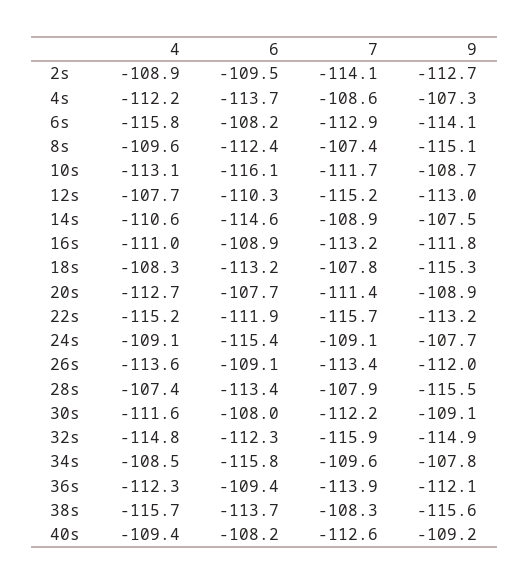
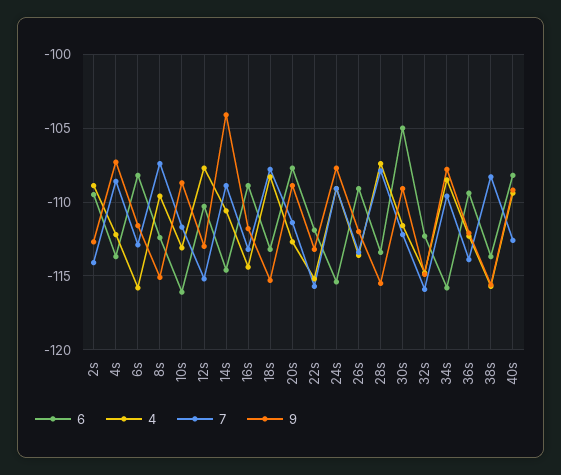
  {
    "4": {
      "2s": -108.9,
      "4s": -112.2,
      "6s": -115.8,
      "8s": -109.6,
      "10s": -113.1,
      "12s": -107.7,
      "14s": -110.6,
-     "16s": -111,
+     "16s": -114.5,
      "18s": -108.3,
      "20s": -112.7,
      "22s": -115.2,
      "24s": -109.1,
      "26s": -113.6,
      "28s": -107.4,
      "30s": -111.6,
      "32s": -114.8,
      "34s": -108.5,
      "36s": -112.3,
      "38s": -115.7,
      "40s": -109.4
    },
    "6": {
      "2s": -109.5,
      "4s": -113.7,
      "6s": -108.2,
      "8s": -112.4,
      "10s": -116.1,
      "12s": -110.3,
      "14s": -114.6,
      "16s": -108.9,
      "18s": -113.2,
      "20s": -107.7,
      "22s": -111.9,
      "24s": -115.4,
      "26s": -109.1,
      "28s": -113.4,
-     "30s": -108,
+     "30s": -105,
      "32s": -112.3,
      "34s": -115.8,
      "36s": -109.4,
      "38s": -113.7,
      "40s": -108.2
    },
    "7": {
      "2s": -114.1,
      "4s": -108.6,
      "6s": -112.9,
      "8s": -107.4,
      "10s": -111.7,
      "12s": -115.2,
      "14s": -108.9,
      "16s": -113.2,
      "18s": -107.8,
      "20s": -111.4,
      "22s": -115.7,
      "24s": -109.1,
      "26s": -113.4,
      "28s": -107.9,
      "30s": -112.2,
      "32s": -115.9,
      "34s": -109.6,
      "36s": -113.9,
      "38s": -108.3,
      "40s": -112.6
    },
    "9": {
      "2s": -112.7,
      "4s": -107.3,
-     "6s": -114.1,
+     "6s": -111.5,
      "8s": -115.1,
      "10s": -108.7,
      "12s": -113,
-     "14s": -107.5,
+     "14s": -104,
      "16s": -111.8,
      "18s": -115.3,
      "20s": -108.9,
      "22s": -113.2,
      "24s": -107.7,
      "26s": -112,
      "28s": -115.5,
      "30s": -109.1,
      "32s": -114.9,
      "34s": -107.8,
      "36s": -112.1,
      "38s": -115.6,
      "40s": -109.2
    }
  }

